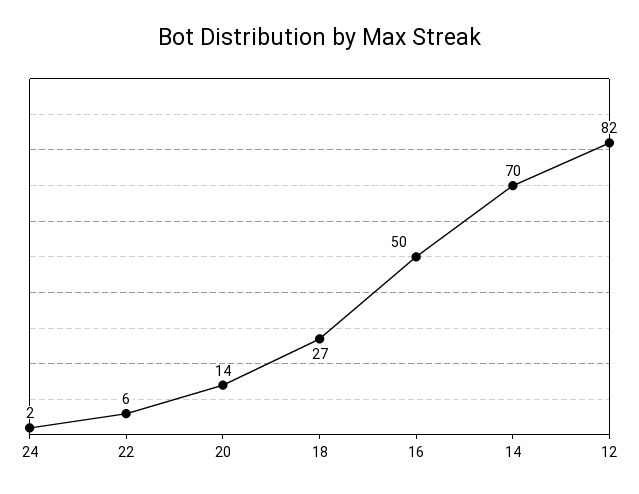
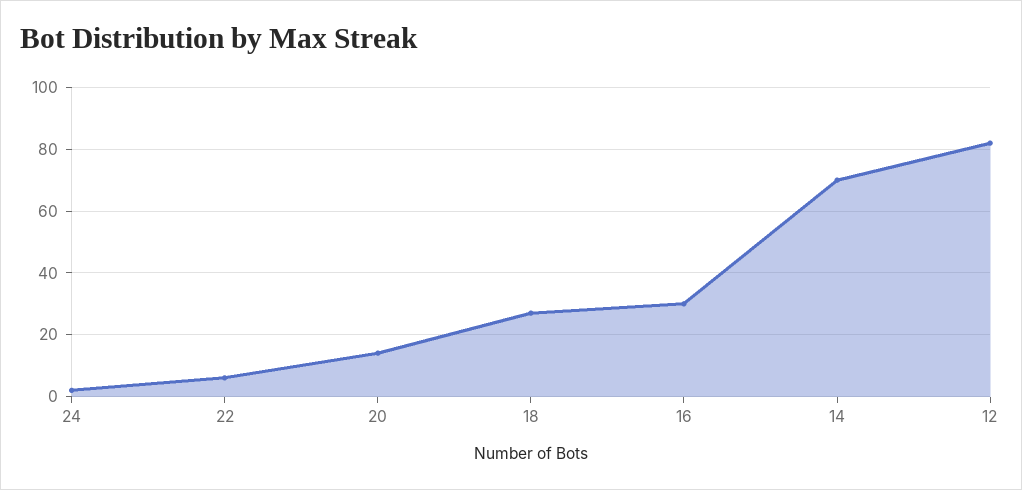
  {
    "24": 2,
    "22": 6,
    "20": 14,
    "18": 27,
-   "16": 50,
+   "16": 30,
    "14": 70,
    "12": 82
  }

